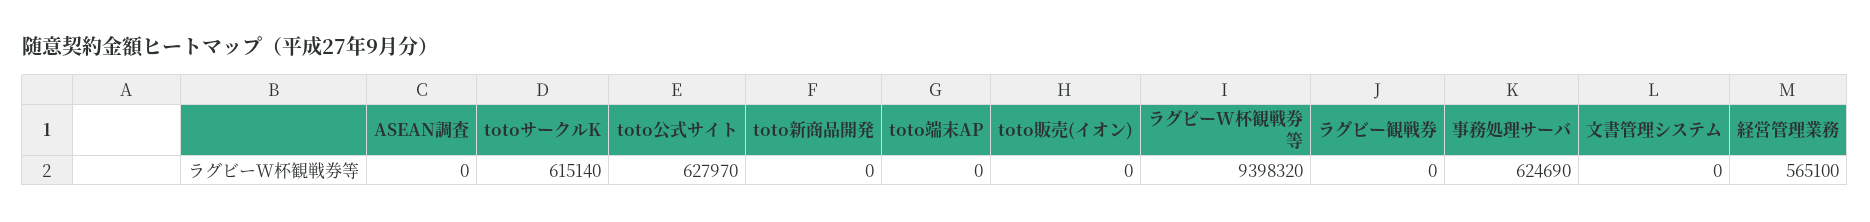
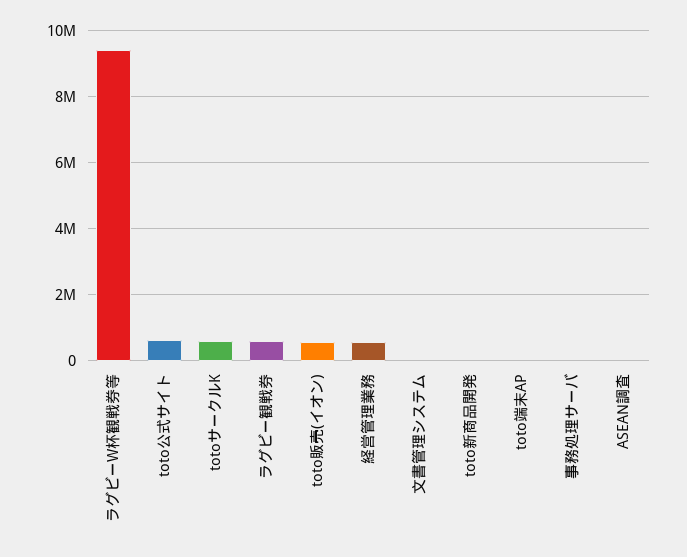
  {
    "ASEAN調査": 0,
    "totoサークルK": 615140,
    "toto公式サイト": 627970,
    "toto新商品開発": 0,
    "toto端末AP": 0,
-   "toto販売(イオン)": 0,
+   "toto販売(イオン)": 600000,
    "ラグビーW杯観戦券等": 9398320,
-   "ラグビー観戦券": 0,
+   "ラグビー観戦券": 600000,
-   "事務処理サーバ": 624690,
+   "事務処理サーバ": 0,
    "文書管理システム": 0,
    "経営管理業務": 565100
  }

